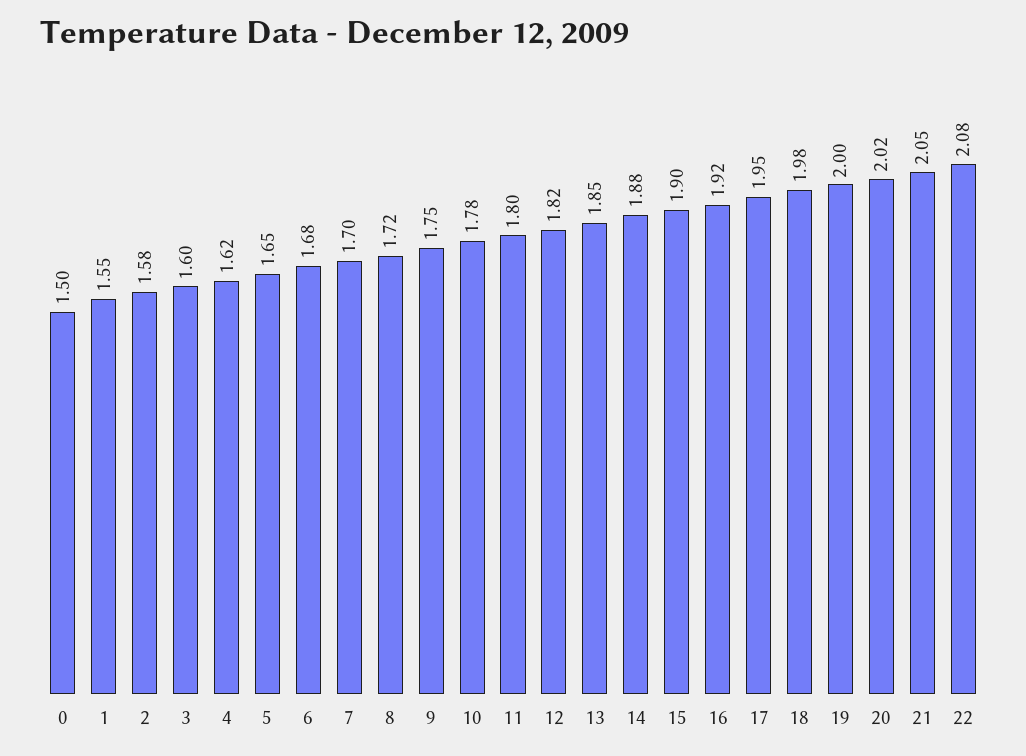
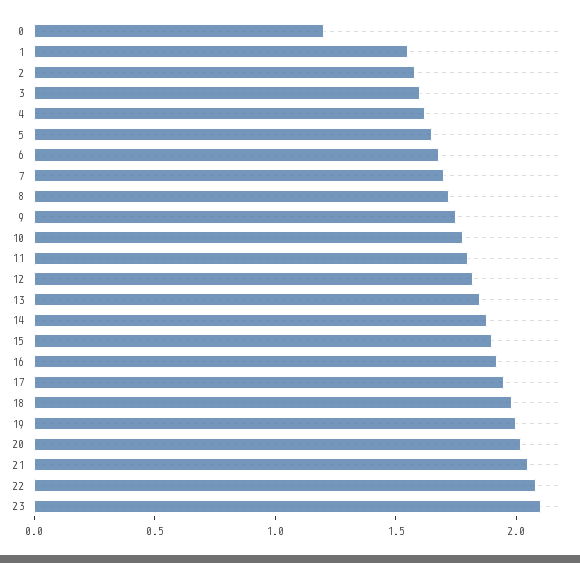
  {
-   "0": 1.5,
+   "0": 1.2,
    "1": 1.55,
    "2": 1.58,
    "3": 1.6,
    "4": 1.62,
    "5": 1.65,
    "6": 1.68,
    "7": 1.7,
    "8": 1.72,
    "9": 1.75,
    "10": 1.78,
    "11": 1.8,
    "12": 1.82,
    "13": 1.85,
    "14": 1.88,
    "15": 1.9,
    "16": 1.92,
    "17": 1.95,
    "18": 1.98,
    "19": 2,
    "20": 2.02,
    "21": 2.05,
-   "22": 2.08
+   "22": 2.08,
+   "23": 2.1
  }

